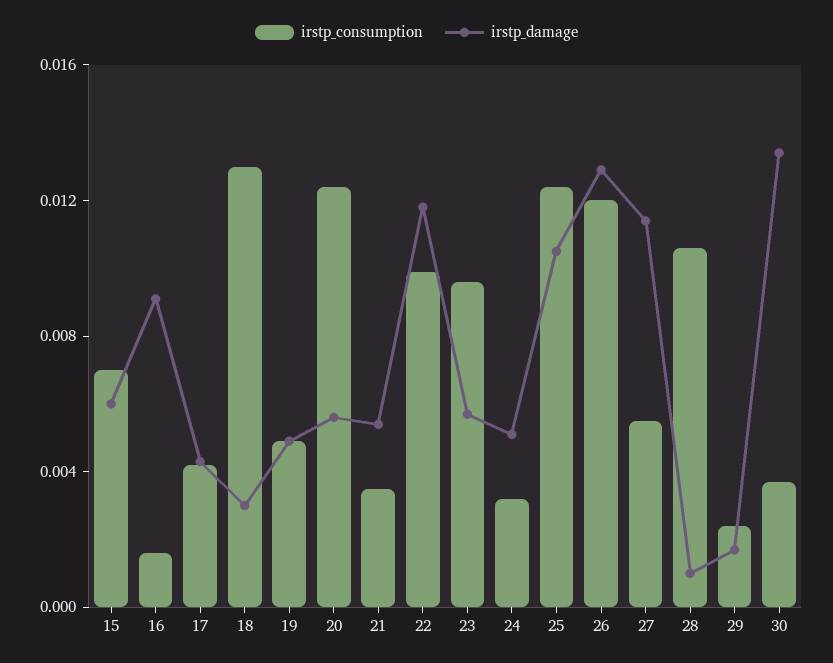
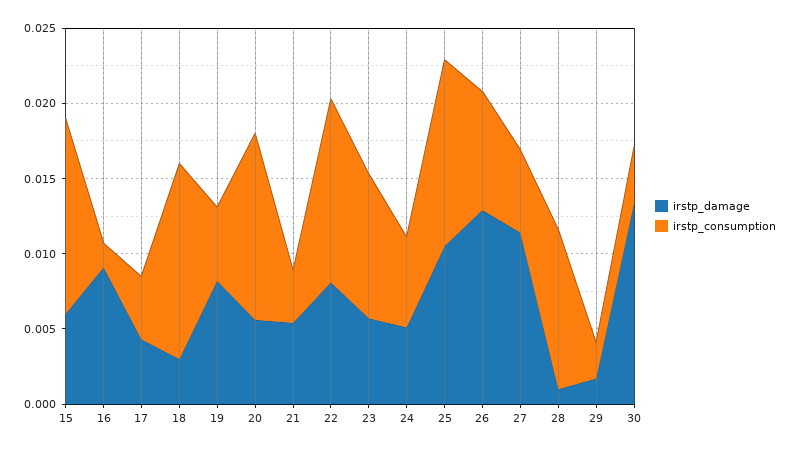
  {
    "irstp_consumption": {
-     "15": 0.007,
+     "15": 0.013,
      "16": 0.002,
      "17": 0.004,
      "18": 0.013,
      "19": 0.005,
      "20": 0.012,
      "21": 0.004,
-     "22": 0.01,
+     "22": 0.012,
      "23": 0.01,
-     "24": 0.003,
+     "24": 0.006,
      "25": 0.012,
-     "26": 0.012,
+     "26": 0.008,
      "27": 0.006,
      "28": 0.011,
      "29": 0.002,
      "30": 0.004
    },
    "irstp_damage": {
      "15": 0.006,
      "16": 0.009,
      "17": 0.004,
      "18": 0.003,
-     "19": 0.005,
+     "19": 0.008,
      "20": 0.006,
      "21": 0.005,
-     "22": 0.012,
+     "22": 0.008,
      "23": 0.006,
      "24": 0.005,
      "25": 0.011,
      "26": 0.013,
      "27": 0.011,
      "28": 0.001,
      "29": 0.002,
      "30": 0.013
    }
  }

